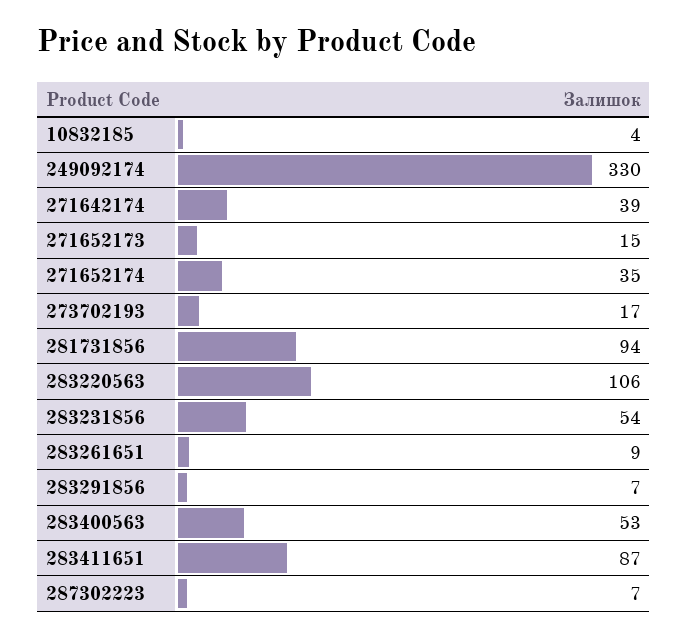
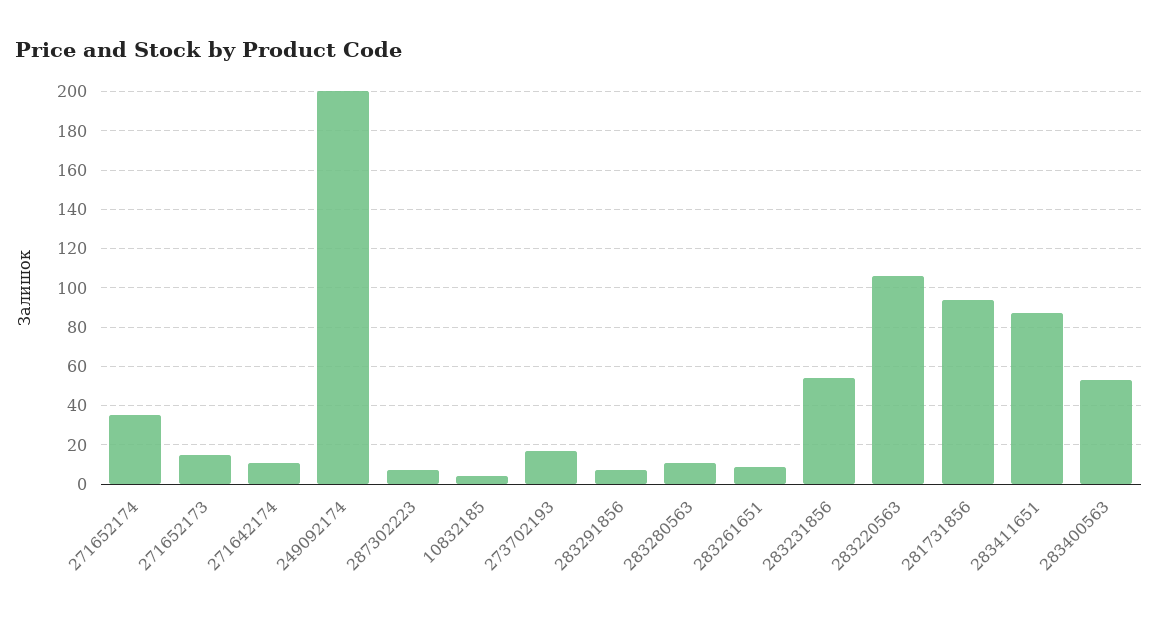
  {
    "10832185": 4,
-   "249092174": 330,
+   "249092174": 200,
-   "271642174": 39,
+   "271642174": 10,
    "271652173": 15,
    "271652174": 35,
    "273702193": 17,
    "281731856": 94,
    "283220563": 106,
    "283231856": 54,
    "283261651": 9,
    "283291856": 7,
    "283400563": 53,
    "283411651": 87,
-   "287302223": 7
+   "287302223": 7,
+   "283280563": 10
  }

